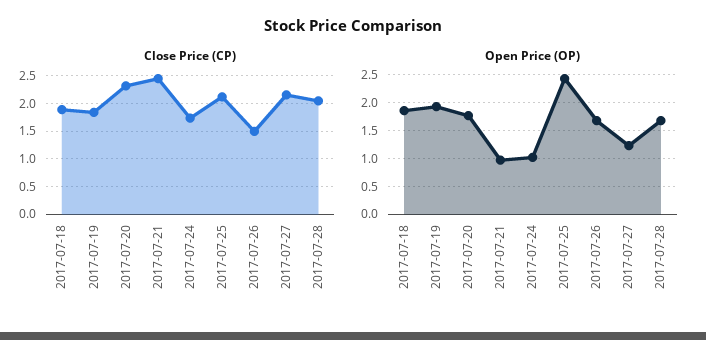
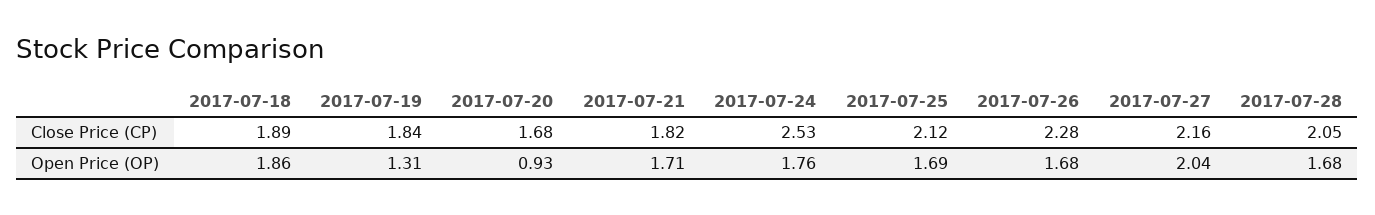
  {
    "Close Price (CP)": {
      "2017-07-18": 1.89,
      "2017-07-19": 1.84,
-     "2017-07-20": 2.25,
+     "2017-07-20": 1.68,
-     "2017-07-21": 2.5,
+     "2017-07-21": 1.82,
-     "2017-07-24": 1.75,
+     "2017-07-24": 2.53,
      "2017-07-25": 2.12,
-     "2017-07-26": 1.5,
+     "2017-07-26": 2.28,
      "2017-07-27": 2.16,
      "2017-07-28": 2.05
    },
    "Open Price (OP)": {
      "2017-07-18": 1.86,
-     "2017-07-19": 2,
+     "2017-07-19": 1.31,
-     "2017-07-20": 1.75,
+     "2017-07-20": 0.93,
-     "2017-07-21": 1,
+     "2017-07-21": 1.71,
-     "2017-07-24": 1,
+     "2017-07-24": 1.76,
-     "2017-07-25": 2.5,
+     "2017-07-25": 1.69,
      "2017-07-26": 1.68,
-     "2017-07-27": 1.25,
+     "2017-07-27": 2.04,
      "2017-07-28": 1.68
    }
  }

